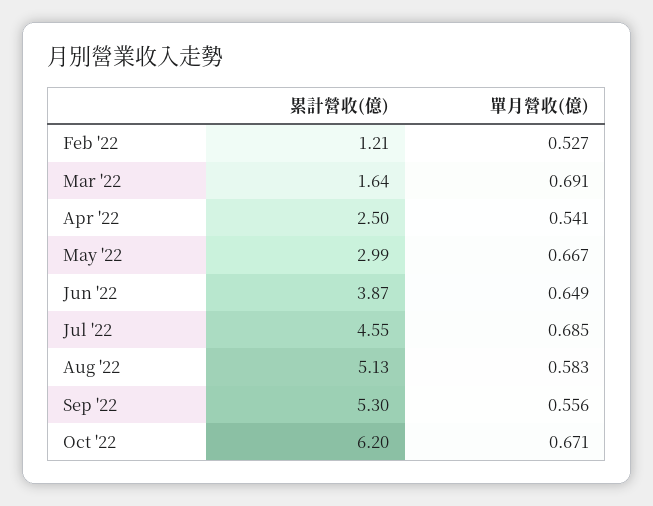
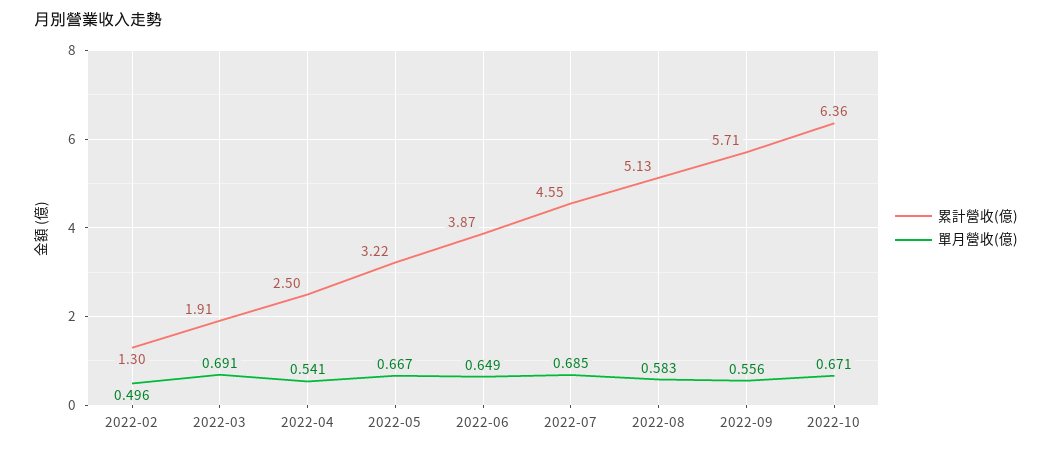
  {
    "累計營收(億)": {
-     "Feb '22": 1.21,
+     "Feb '22": 1.3,
-     "Mar '22": 1.64,
+     "Mar '22": 1.91,
      "Apr '22": 2.5,
-     "May '22": 2.99,
+     "May '22": 3.22,
      "Jun '22": 3.87,
      "Jul '22": 4.55,
      "Aug '22": 5.13,
-     "Sep '22": 5.3,
+     "Sep '22": 5.71,
-     "Oct '22": 6.2
+     "Oct '22": 6.36
    },
    "單月營收(億)": {
-     "Feb '22": 0.527,
+     "Feb '22": 0.496,
      "Mar '22": 0.691,
      "Apr '22": 0.541,
      "May '22": 0.667,
      "Jun '22": 0.649,
      "Jul '22": 0.685,
      "Aug '22": 0.583,
      "Sep '22": 0.556,
      "Oct '22": 0.671
    }
  }

